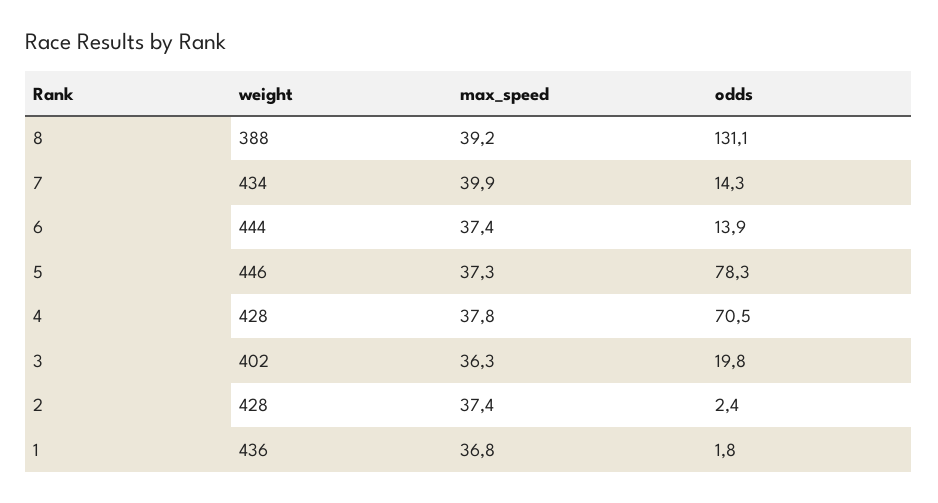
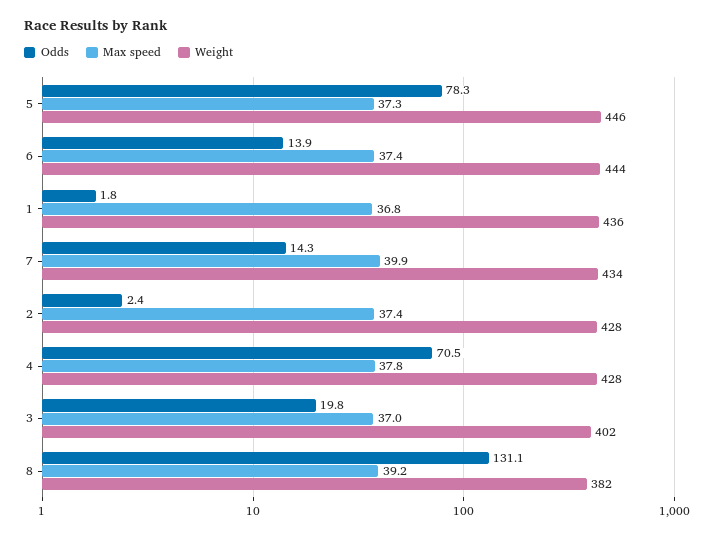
  {
    "weight": {
-     "8": 388,
+     "8": 382,
      "7": 434,
      "6": 444,
      "5": 446,
      "4": 428,
      "3": 402,
      "2": 428,
      "1": 436
    },
    "max_speed": {
      "8": 39.2,
      "7": 39.9,
      "6": 37.4,
      "5": 37.3,
      "4": 37.8,
-     "3": 36.3,
+     "3": 37,
      "2": 37.4,
      "1": 36.8
    },
    "odds": {
      "8": 131.1,
      "7": 14.3,
      "6": 13.9,
      "5": 78.3,
      "4": 70.5,
      "3": 19.8,
      "2": 2.4,
      "1": 1.8
    }
  }

